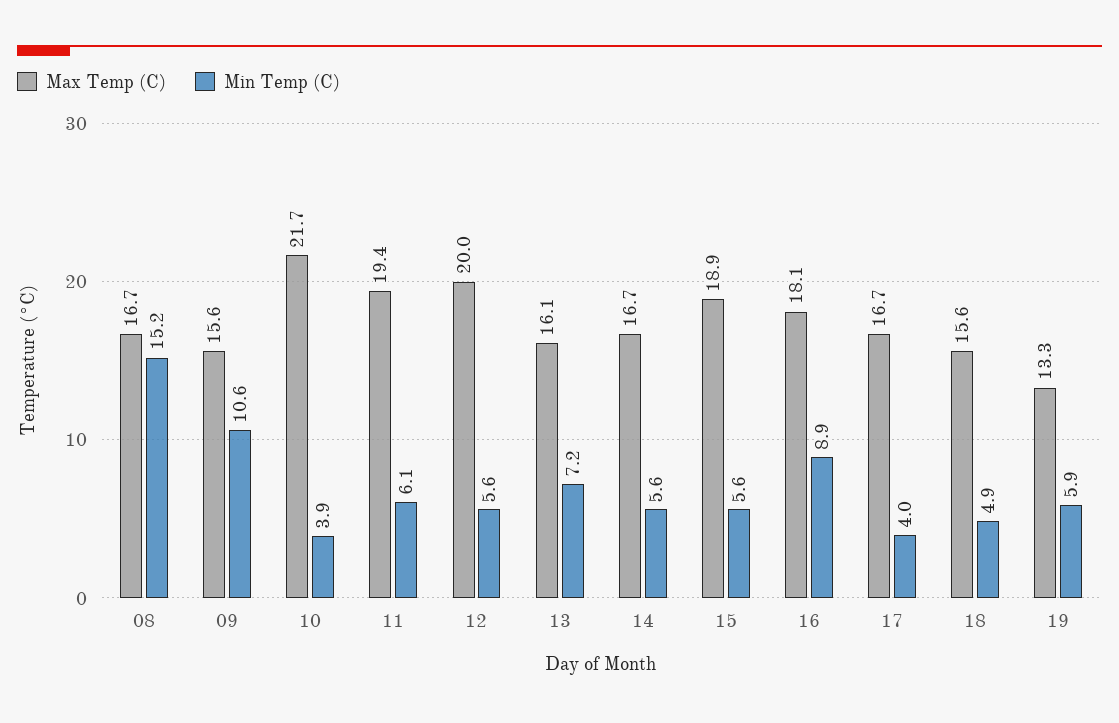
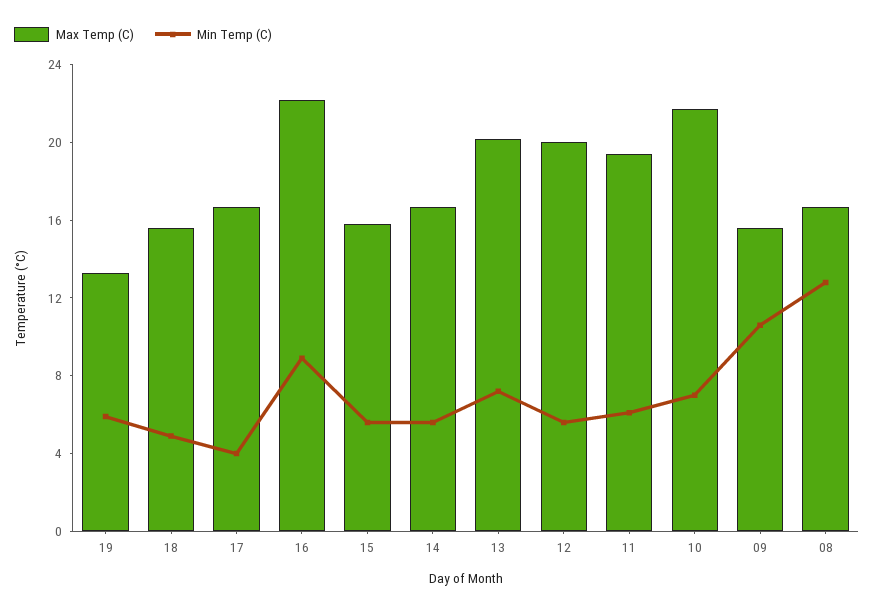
  {
    "Max Temp (C)": {
      "08": 16.7,
      "09": 15.6,
      "10": 21.7,
      "11": 19.4,
      "12": 20,
-     "13": 16.1,
+     "13": 20,
      "14": 16.7,
-     "15": 18.9,
+     "15": 16,
-     "16": 18.1,
+     "16": 22,
      "17": 16.7,
      "18": 15.6,
      "19": 13.3
    },
    "Min Temp (C)": {
-     "08": 15.2,
+     "08": 13,
      "09": 10.6,
-     "10": 3.9,
+     "10": 7,
      "11": 6.1,
      "12": 5.6,
      "13": 7.2,
      "14": 5.6,
      "15": 5.6,
      "16": 8.9,
      "17": 4,
      "18": 4.9,
      "19": 5.9
    }
  }

